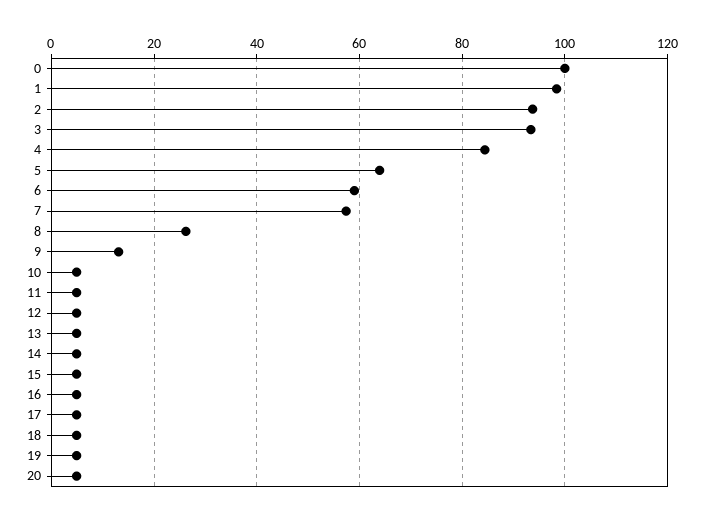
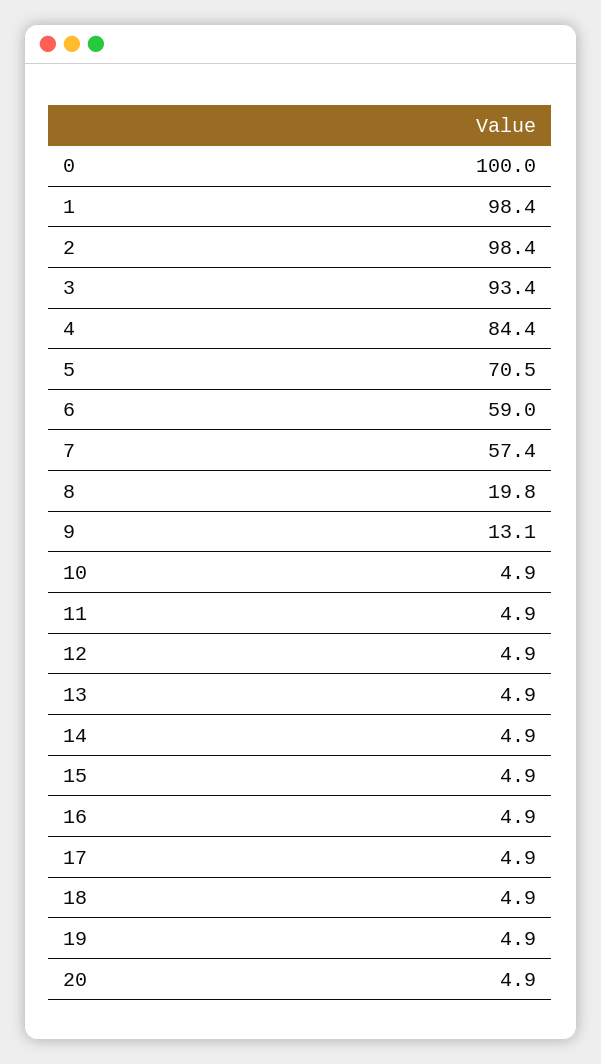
  {
    "0": 100,
    "1": 98.4,
-   "2": 94,
+   "2": 98.4,
    "3": 93.4,
    "4": 84.4,
-   "5": 64,
+   "5": 70.5,
    "6": 59,
    "7": 57.4,
-   "8": 26,
+   "8": 19.8,
    "9": 13.1,
    "10": 4.9,
    "11": 4.9,
    "12": 4.9,
    "13": 4.9,
    "14": 4.9,
    "15": 4.9,
    "16": 4.9,
    "17": 4.9,
    "18": 4.9,
    "19": 4.9,
    "20": 4.9
  }

